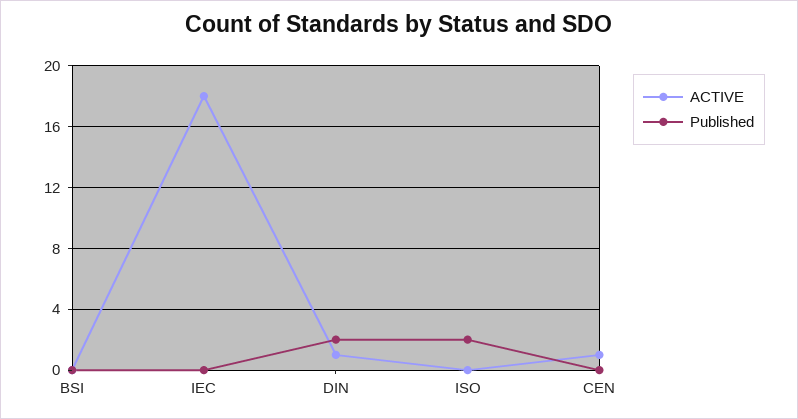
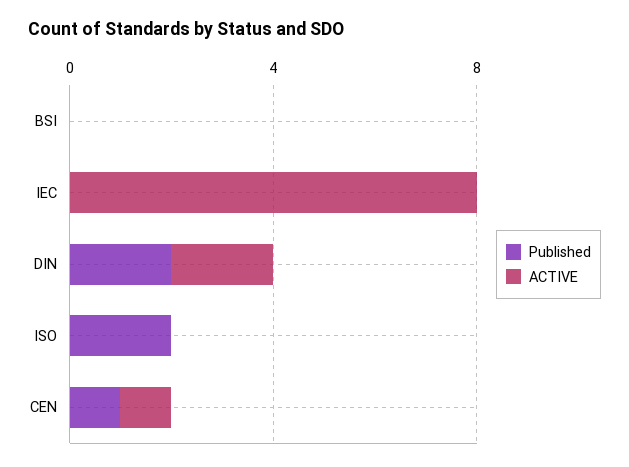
  {
    "ACTIVE": {
      "BSI": 0,
-     "IEC": 18,
+     "IEC": 8,
-     "DIN": 1,
+     "DIN": 2,
      "ISO": 0,
      "CEN": 1
    },
    "Published": {
      "BSI": 0,
      "IEC": 0,
      "DIN": 2,
      "ISO": 2,
-     "CEN": 0
+     "CEN": 1
    }
  }

